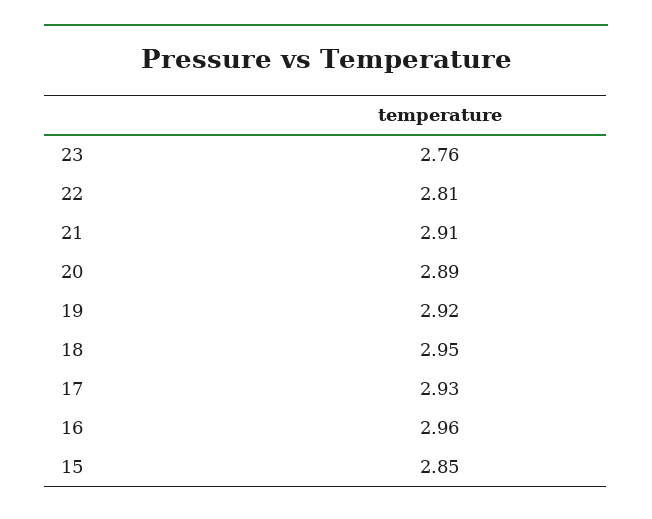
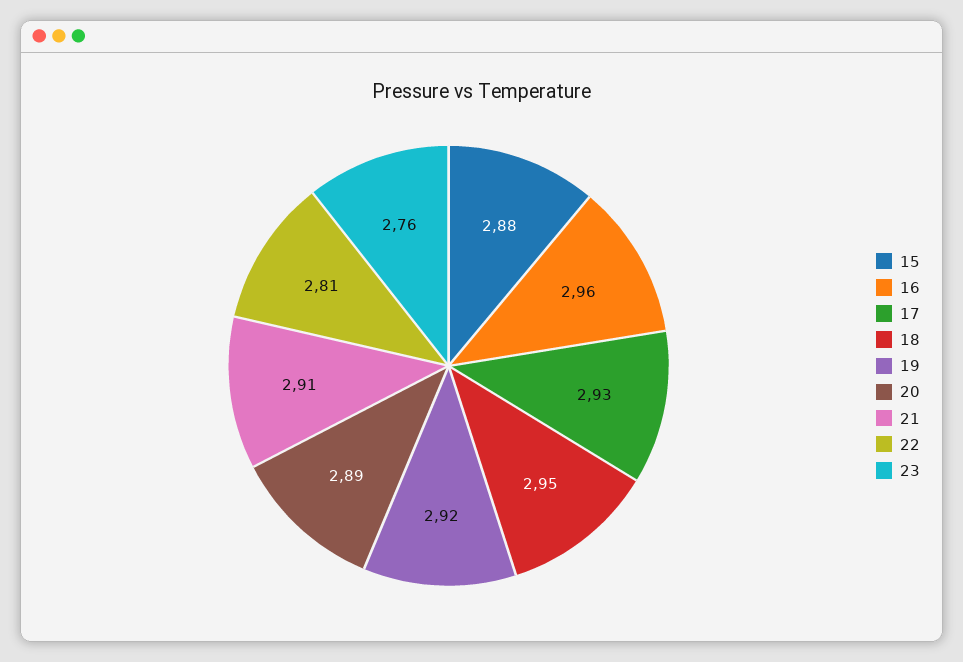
  {
    "23": 2.76,
    "22": 2.81,
    "21": 2.91,
    "20": 2.89,
    "19": 2.92,
    "18": 2.95,
    "17": 2.93,
    "16": 2.96,
-   "15": 2.85
+   "15": 2.88
  }

